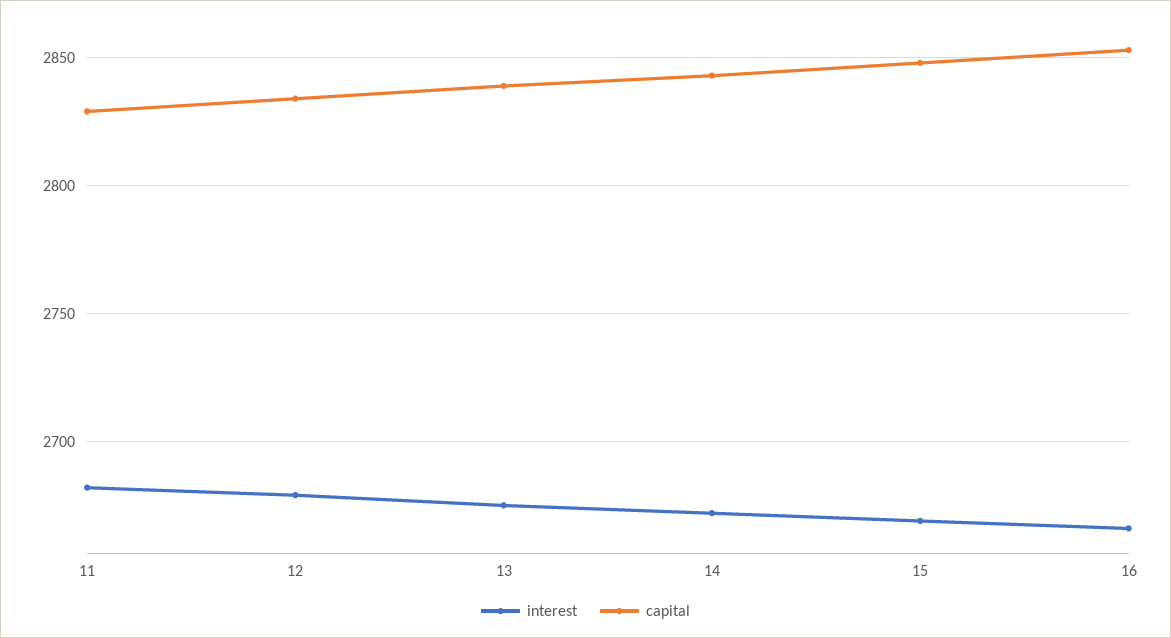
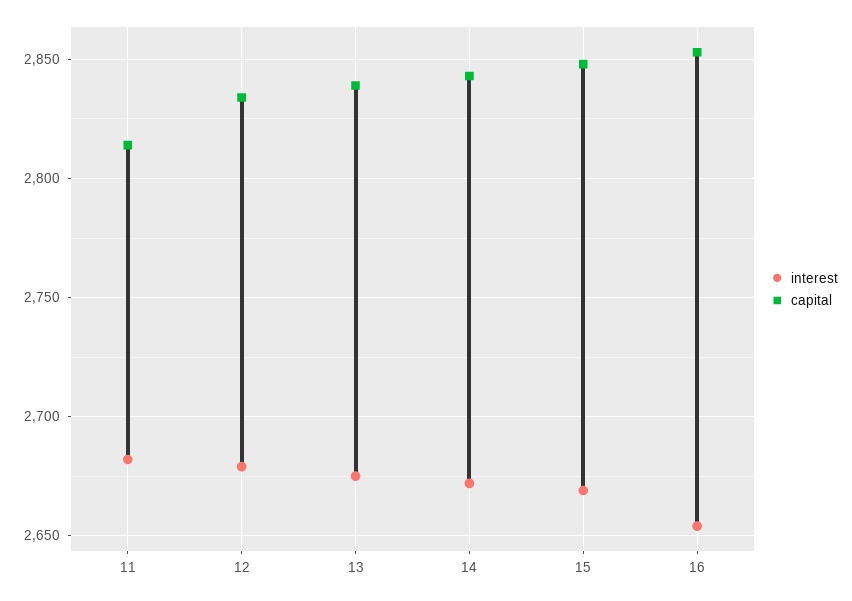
  {
    "interest": {
      "11": 2680,
      "12": 2680,
      "13": 2675,
      "14": 2670,
      "15": 2670,
-     "16": 2665
+     "16": 2655
    },
    "capital": {
-     "11": 2830,
+     "11": 2815,
      "12": 2835,
      "13": 2840,
      "14": 2845,
      "15": 2850,
      "16": 2855
    }
  }

